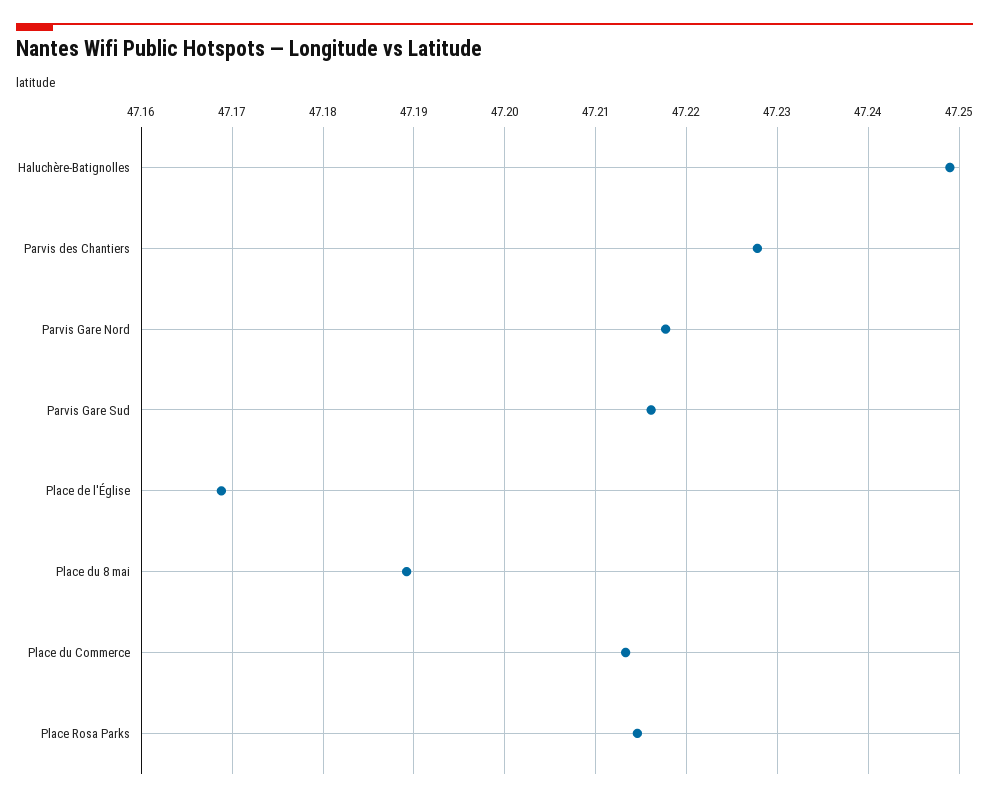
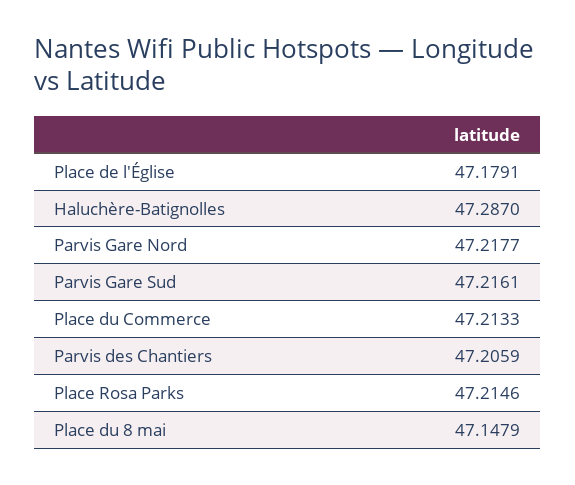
  {
-   "Haluchère-Batignolles": 47.249,
+   "Haluchère-Batignolles": 47.287,
-   "Parvis des Chantiers": 47.228,
+   "Parvis des Chantiers": 47.2059,
    "Parvis Gare Nord": 47.2177,
    "Parvis Gare Sud": 47.2161,
-   "Place de l'Église": 47.169,
+   "Place de l'Église": 47.1791,
-   "Place du 8 mai": 47.189,
+   "Place du 8 mai": 47.1479,
    "Place du Commerce": 47.2133,
    "Place Rosa Parks": 47.2146
  }

